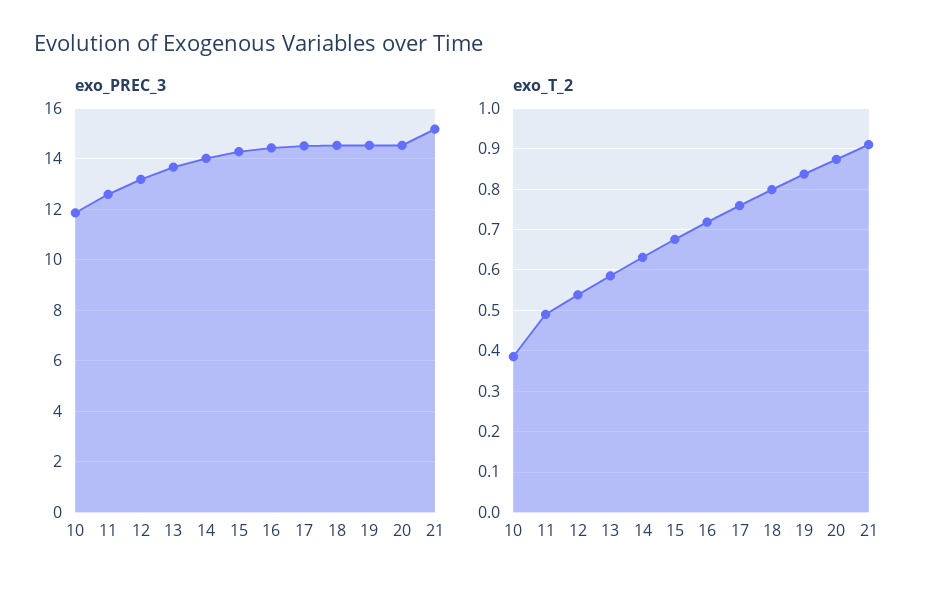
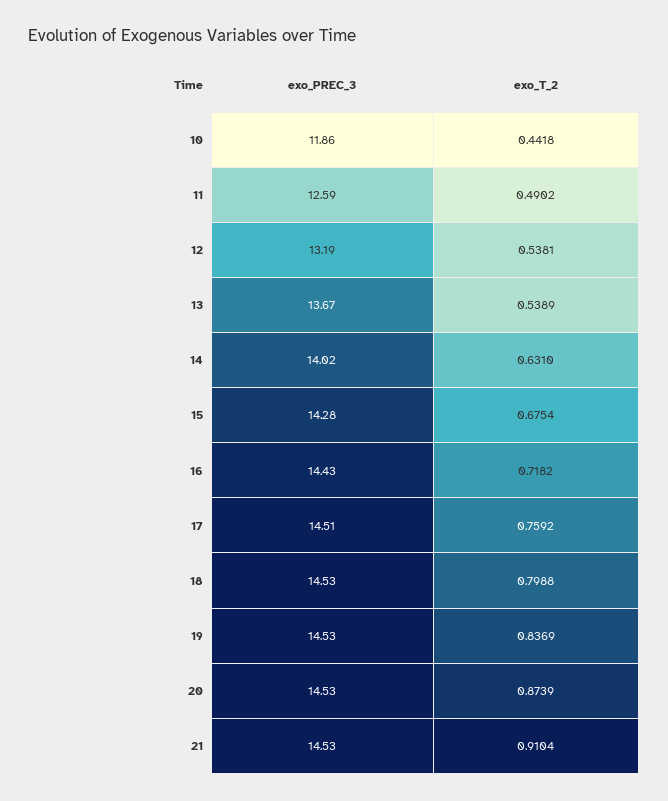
  {
    "exo_PREC_3": {
      "10": 11.86,
      "11": 12.59,
      "12": 13.19,
      "13": 13.67,
      "14": 14.02,
      "15": 14.28,
      "16": 14.43,
      "17": 14.51,
      "18": 14.53,
      "19": 14.53,
      "20": 14.53,
-     "21": 15.25
+     "21": 14.53
    },
    "exo_T_2": {
-     "10": 0.38,
+     "10": 0.4418,
      "11": 0.4902,
      "12": 0.5381,
-     "13": 0.58,
+     "13": 0.5389,
      "14": 0.631,
      "15": 0.6754,
      "16": 0.7182,
      "17": 0.7592,
      "18": 0.7988,
      "19": 0.8369,
      "20": 0.8739,
      "21": 0.9104
    }
  }

